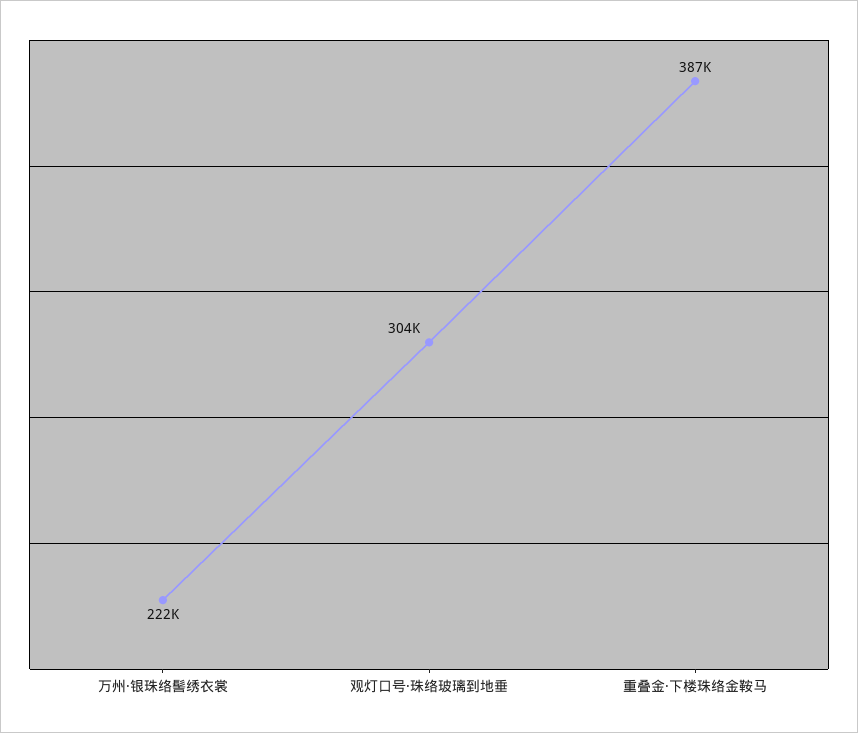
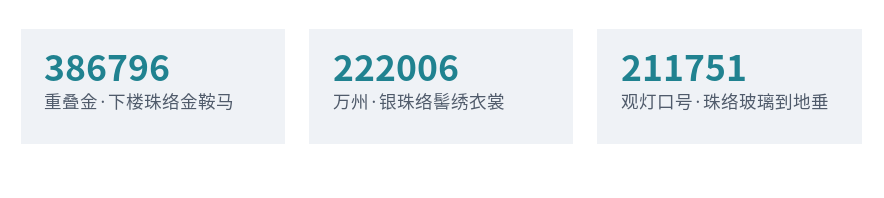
  {
    "万州·银珠络髻绣衣裳": 222006,
-   "观灯口号·珠络玻璃到地垂": 304000,
+   "观灯口号·珠络玻璃到地垂": 211751,
    "重叠金·下楼珠络金鞍马": 386796
  }

